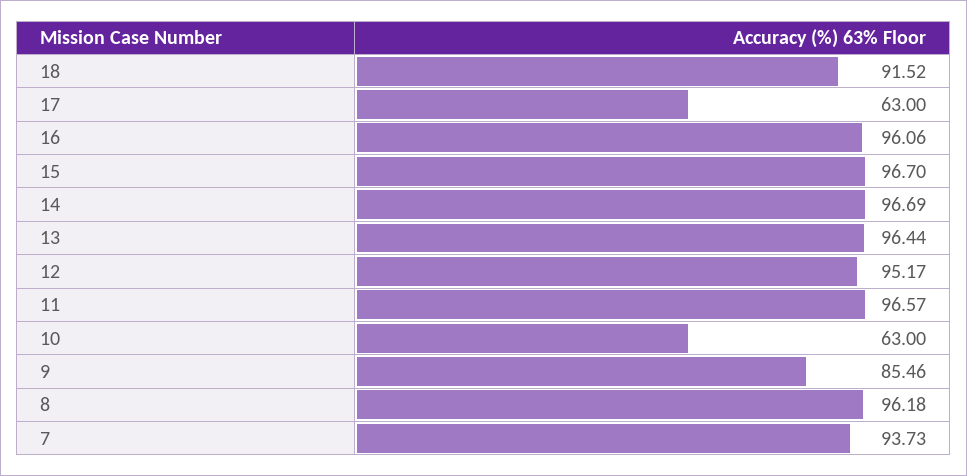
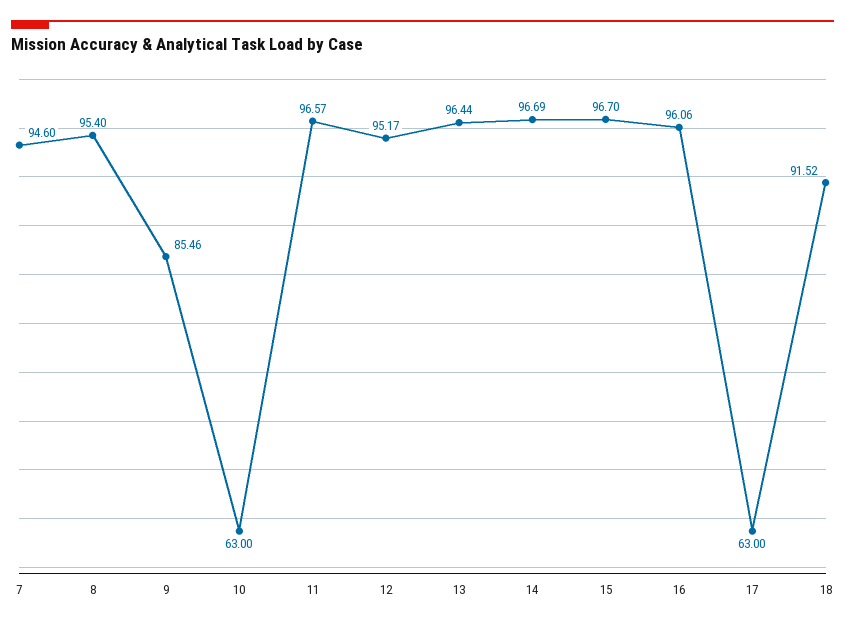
  {
    "18": 91.52,
    "17": 63,
    "16": 96.06,
    "15": 96.7,
    "14": 96.69,
    "13": 96.44,
    "12": 95.17,
    "11": 96.57,
    "10": 63,
    "9": 85.46,
-   "8": 96.18,
+   "8": 95.4,
-   "7": 93.73
+   "7": 94.6
  }

